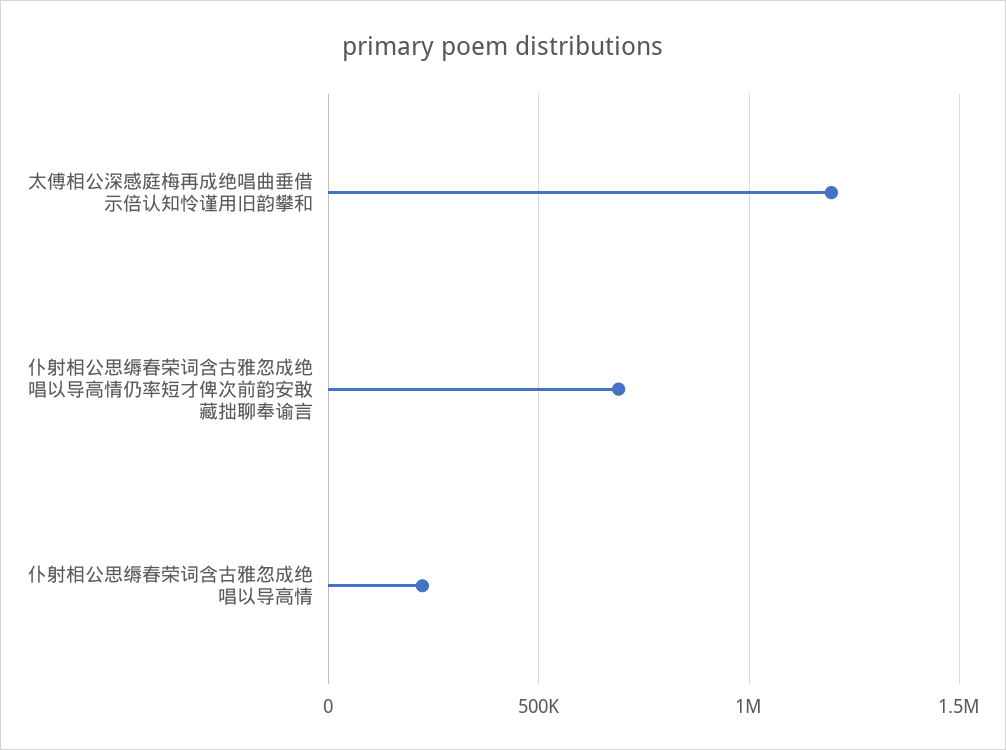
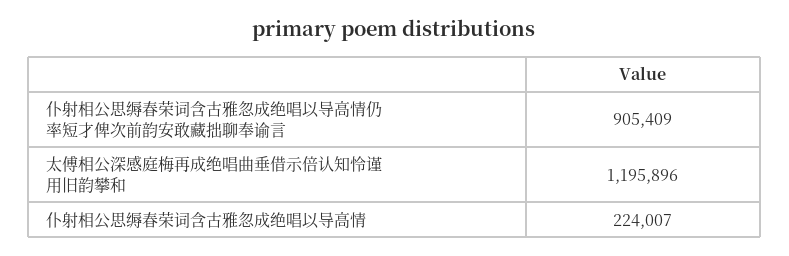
  {
    "太傅相公深感庭梅再成绝唱曲垂借示倍认知怜谨用旧韵攀和": 1195896,
-   "仆射相公思缛春荣词含古雅忽成绝唱以导高情仍率短才俾次前韵安敢藏拙聊奉谕言": 700000,
+   "仆射相公思缛春荣词含古雅忽成绝唱以导高情仍率短才俾次前韵安敢藏拙聊奉谕言": 905409,
    "仆射相公思缛春荣词含古雅忽成绝唱以导高情": 224007
  }

